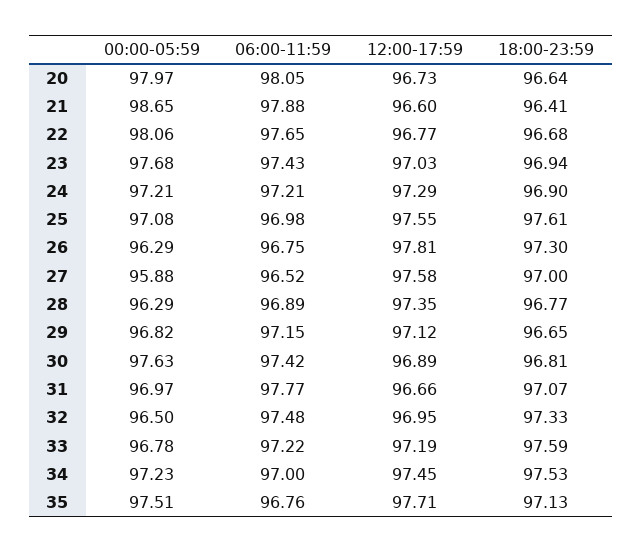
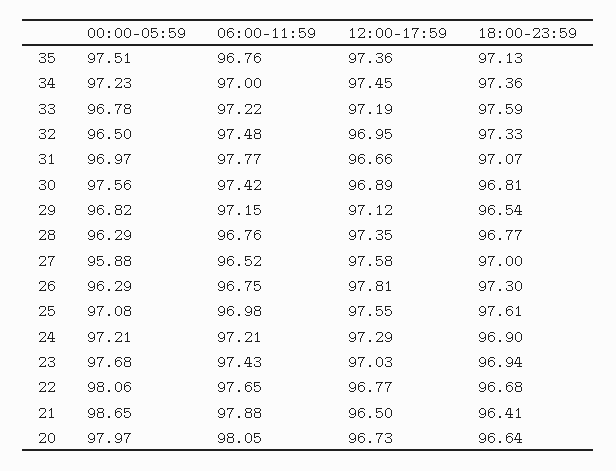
  {
    "00:00-05:59": {
      "20": 97.97,
      "21": 98.65,
      "22": 98.06,
      "23": 97.68,
      "24": 97.21,
      "25": 97.08,
      "26": 96.29,
      "27": 95.88,
      "28": 96.29,
      "29": 96.82,
-     "30": 97.63,
+     "30": 97.56,
      "31": 96.97,
      "32": 96.5,
      "33": 96.78,
      "34": 97.23,
      "35": 97.51
    },
    "06:00-11:59": {
      "20": 98.05,
      "21": 97.88,
      "22": 97.65,
      "23": 97.43,
      "24": 97.21,
      "25": 96.98,
      "26": 96.75,
      "27": 96.52,
-     "28": 96.89,
+     "28": 96.76,
      "29": 97.15,
      "30": 97.42,
      "31": 97.77,
      "32": 97.48,
      "33": 97.22,
      "34": 97,
      "35": 96.76
    },
    "12:00-17:59": {
      "20": 96.73,
-     "21": 96.6,
+     "21": 96.5,
      "22": 96.77,
      "23": 97.03,
      "24": 97.29,
      "25": 97.55,
      "26": 97.81,
      "27": 97.58,
      "28": 97.35,
      "29": 97.12,
      "30": 96.89,
      "31": 96.66,
      "32": 96.95,
      "33": 97.19,
      "34": 97.45,
-     "35": 97.71
+     "35": 97.36
    },
    "18:00-23:59": {
      "20": 96.64,
      "21": 96.41,
      "22": 96.68,
      "23": 96.94,
      "24": 96.9,
      "25": 97.61,
      "26": 97.3,
      "27": 97,
      "28": 96.77,
-     "29": 96.65,
+     "29": 96.54,
      "30": 96.81,
      "31": 97.07,
      "32": 97.33,
      "33": 97.59,
-     "34": 97.53,
+     "34": 97.36,
      "35": 97.13
    }
  }

